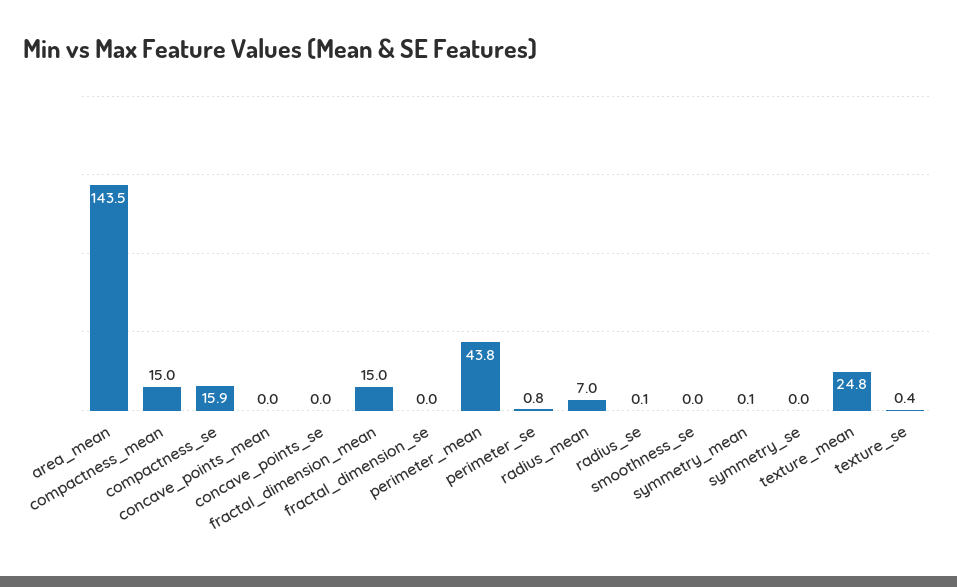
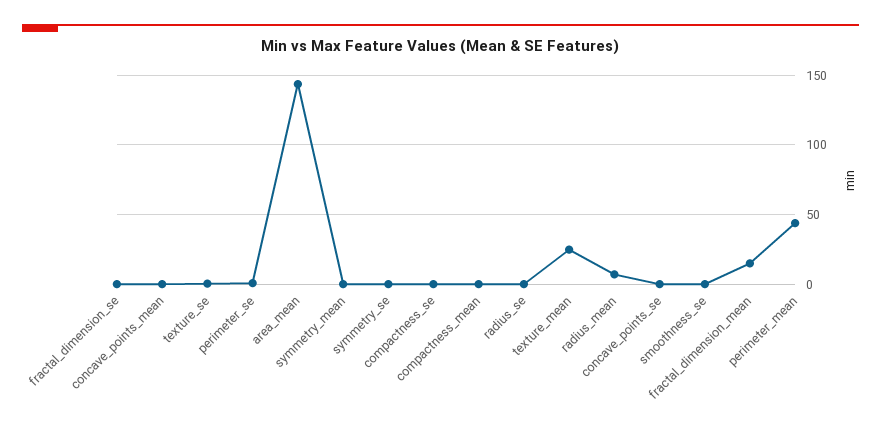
  {
    "area_mean": 143.5,
-   "compactness_mean": 15,
+   "compactness_mean": 0,
-   "compactness_se": 15.9,
+   "compactness_se": 0,
    "concave_points_mean": 0,
    "concave_points_se": 0,
    "fractal_dimension_mean": 15,
    "fractal_dimension_se": 0,
    "perimeter_mean": 43.8,
    "perimeter_se": 0.8,
    "radius_mean": 7,
    "radius_se": 0.1,
    "smoothness_se": 0,
    "symmetry_mean": 0.1,
    "symmetry_se": 0,
    "texture_mean": 24.8,
    "texture_se": 0.4
  }

